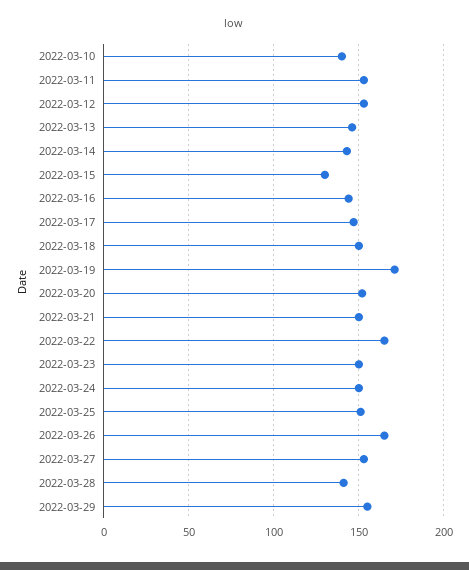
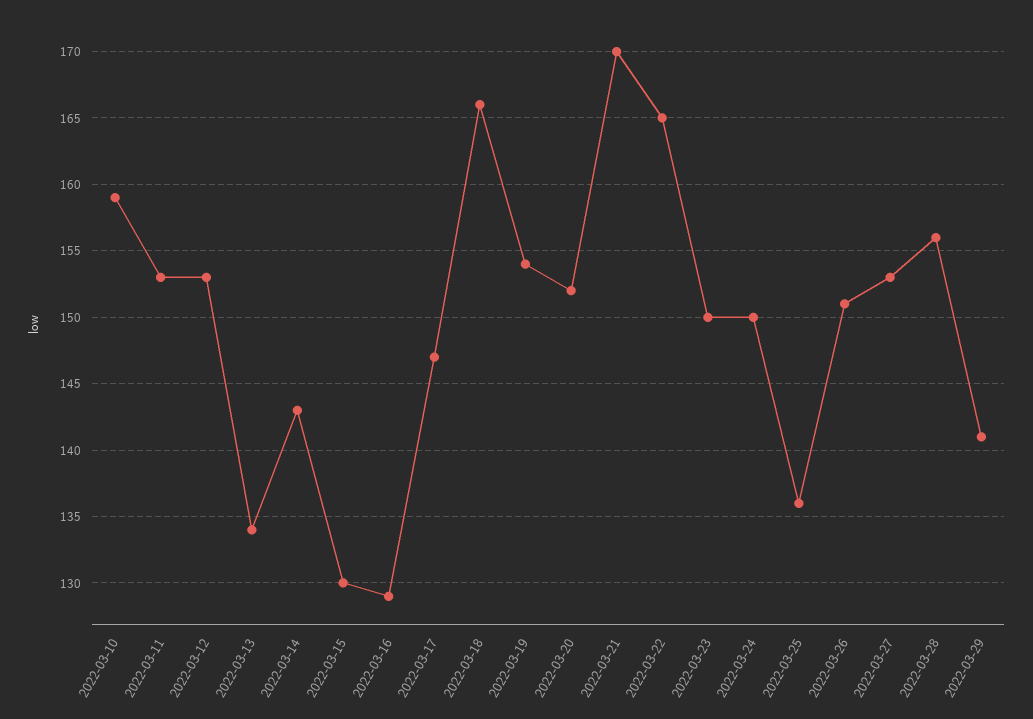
  {
-   "2022-03-10": 140,
+   "2022-03-10": 159,
    "2022-03-11": 153,
    "2022-03-12": 153,
-   "2022-03-13": 145,
+   "2022-03-13": 134,
    "2022-03-14": 143,
    "2022-03-15": 130,
-   "2022-03-16": 145,
+   "2022-03-16": 129,
    "2022-03-17": 147,
-   "2022-03-18": 150,
+   "2022-03-18": 166,
-   "2022-03-19": 170,
+   "2022-03-19": 154,
    "2022-03-20": 152,
-   "2022-03-21": 150,
+   "2022-03-21": 170,
    "2022-03-22": 165,
    "2022-03-23": 150,
    "2022-03-24": 150,
-   "2022-03-25": 150,
+   "2022-03-25": 136,
-   "2022-03-26": 165,
+   "2022-03-26": 151,
    "2022-03-27": 153,
-   "2022-03-28": 140,
+   "2022-03-28": 156,
-   "2022-03-29": 155
+   "2022-03-29": 141
  }

